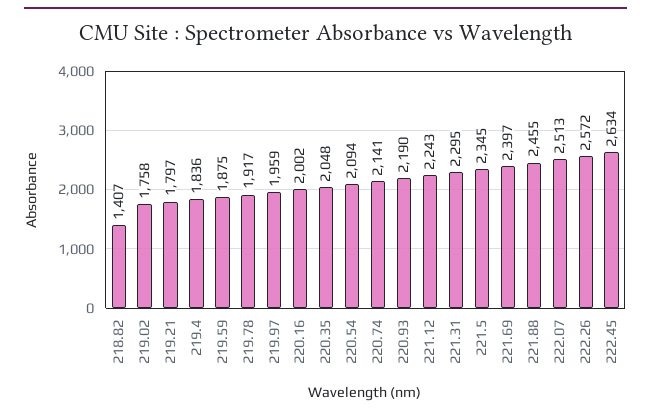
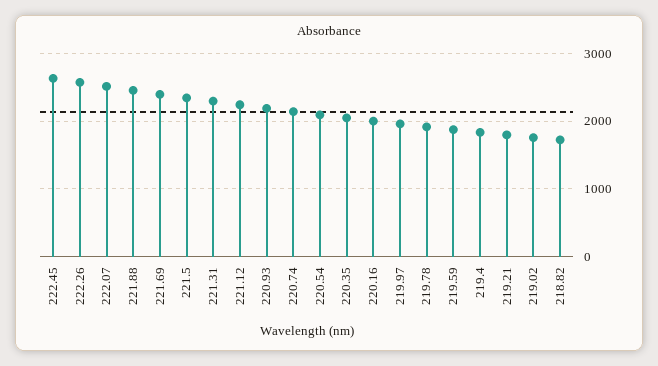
  {
-   "218.82": 1407,
+   "218.82": 1700,
    "219.02": 1758,
    "219.21": 1797,
    "219.4": 1836,
    "219.59": 1875,
    "219.78": 1917,
    "219.97": 1959,
    "220.16": 2002,
    "220.35": 2048,
    "220.54": 2094,
    "220.74": 2141,
    "220.93": 2190,
    "221.12": 2243,
    "221.31": 2295,
    "221.5": 2345,
    "221.69": 2397,
    "221.88": 2455,
    "222.07": 2513,
    "222.26": 2572,
    "222.45": 2634
  }

